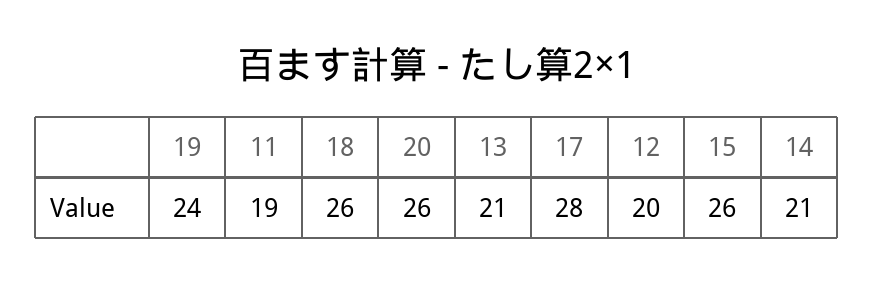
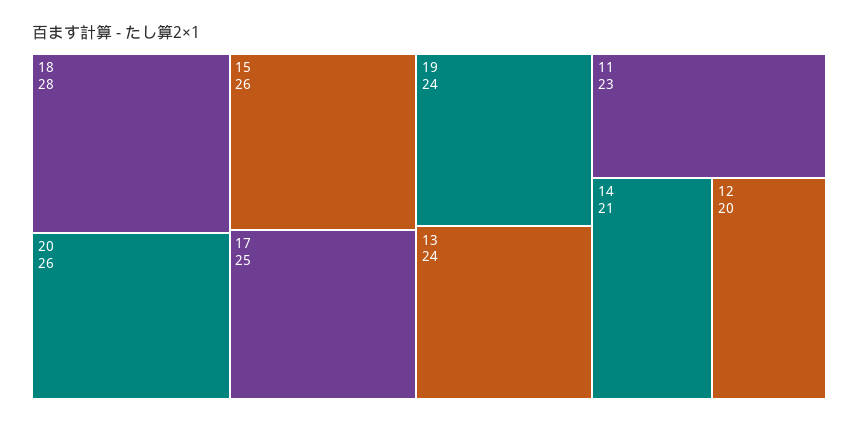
  {
    "19": 24,
-   "11": 19,
+   "11": 23,
-   "18": 26,
+   "18": 28,
    "20": 26,
-   "13": 21,
+   "13": 24,
-   "17": 28,
+   "17": 25,
    "12": 20,
    "15": 26,
    "14": 21
  }

